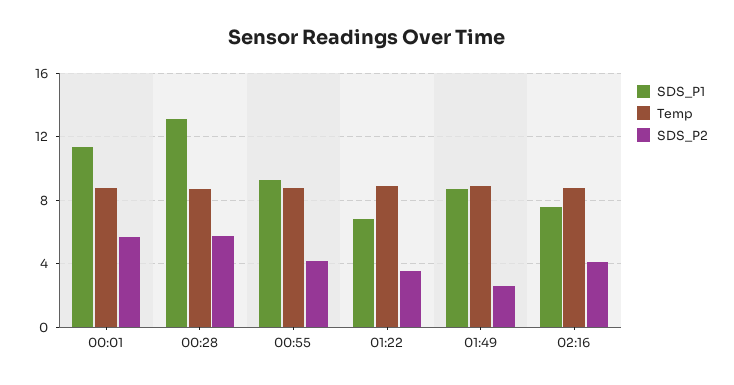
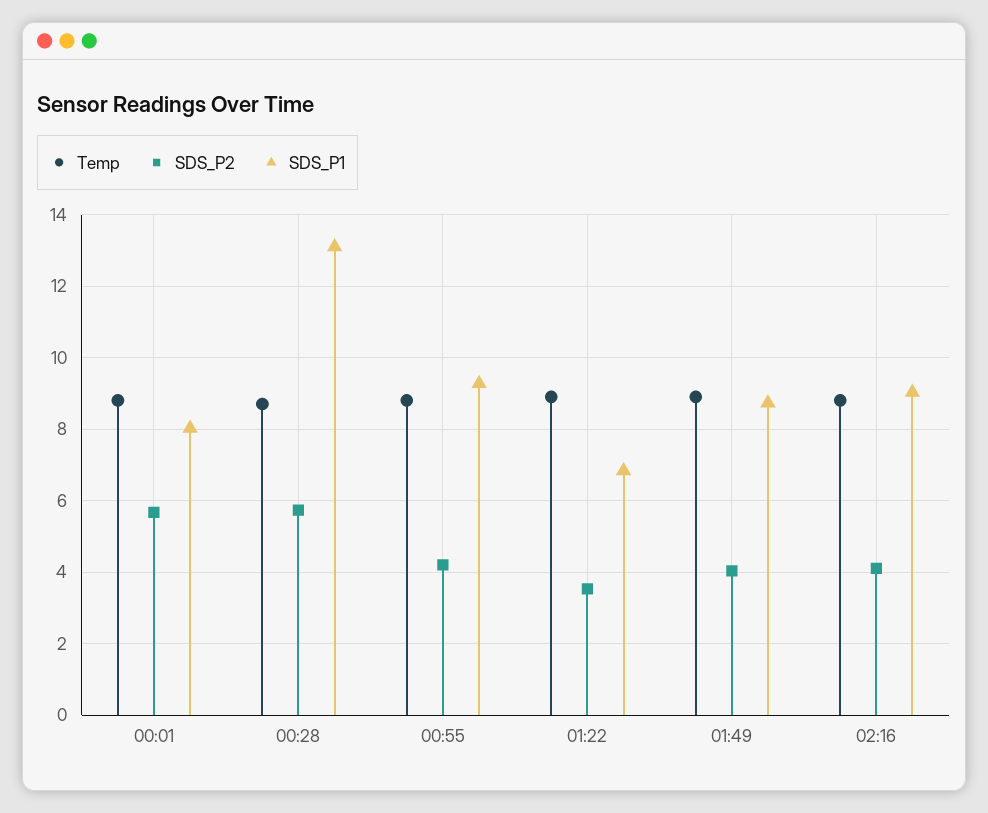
  {
    "SDS_P1": {
-     "00:01": 11.5,
+     "00:01": 8,
      "00:28": 13.2,
      "00:55": 9.2,
      "01:22": 6.8,
      "01:49": 8.8,
-     "02:16": 7.5
+     "02:16": 9
    },
    "Temp": {
      "00:01": 8.8,
      "00:28": 8.8,
      "00:55": 8.8,
      "01:22": 9,
      "01:49": 9,
      "02:16": 8.8
    },
    "SDS_P2": {
      "00:01": 5.6,
      "00:28": 5.8,
      "00:55": 4.2,
      "01:22": 3.6,
-     "01:49": 2.5,
+     "01:49": 4,
      "02:16": 4.2
    }
  }

